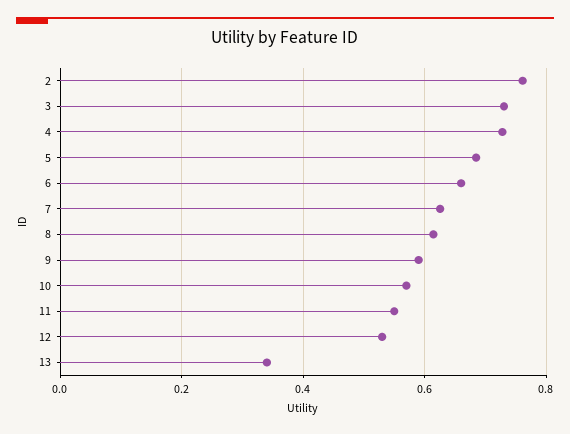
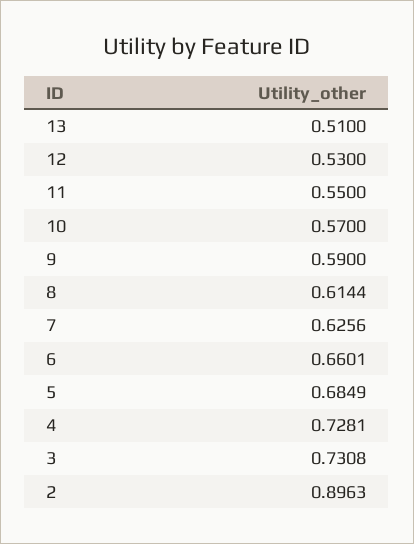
  {
-   "2": 0.76,
+   "2": 0.8963,
    "3": 0.7308,
    "4": 0.7281,
    "5": 0.6849,
    "6": 0.6601,
    "7": 0.6256,
    "8": 0.6144,
    "9": 0.59,
    "10": 0.57,
    "11": 0.55,
    "12": 0.53,
-   "13": 0.34
+   "13": 0.51
  }

